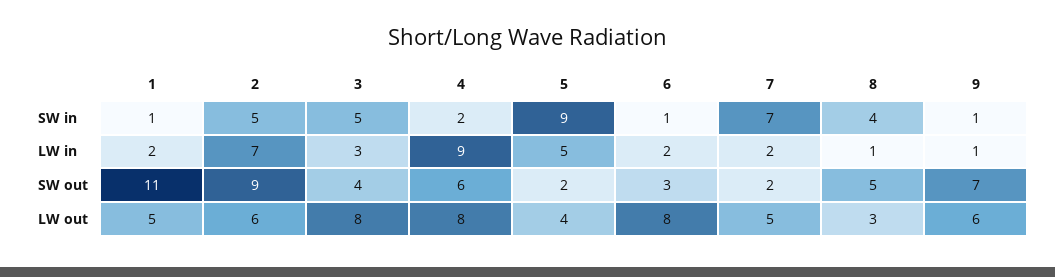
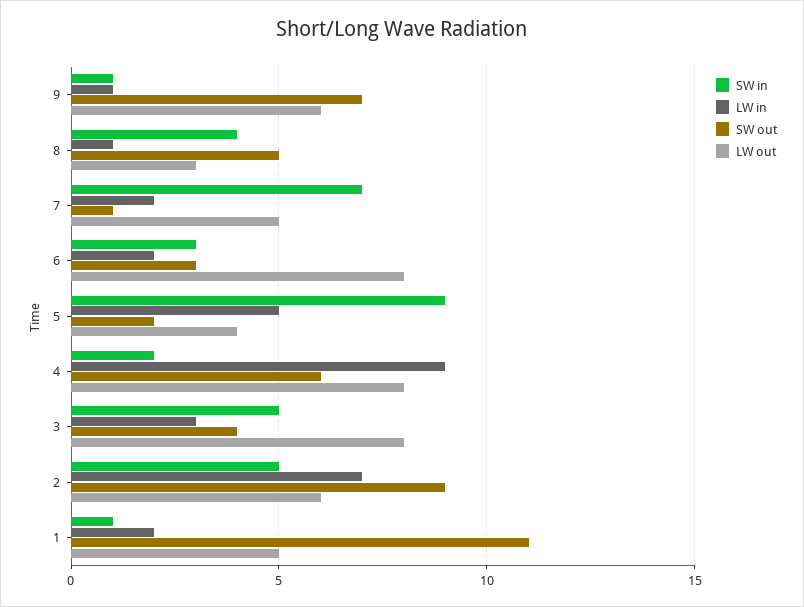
  {
    "SW in": {
      "1": 1,
      "2": 5,
      "3": 5,
      "4": 2,
      "5": 9,
-     "6": 1,
+     "6": 3,
      "7": 7,
      "8": 4,
      "9": 1
    },
    "LW in": {
      "1": 2,
      "2": 7,
      "3": 3,
      "4": 9,
      "5": 5,
      "6": 2,
      "7": 2,
      "8": 1,
      "9": 1
    },
    "SW out": {
      "1": 11,
      "2": 9,
      "3": 4,
      "4": 6,
      "5": 2,
      "6": 3,
-     "7": 2,
+     "7": 1,
      "8": 5,
      "9": 7
    },
    "LW out": {
      "1": 5,
      "2": 6,
      "3": 8,
      "4": 8,
      "5": 4,
      "6": 8,
      "7": 5,
      "8": 3,
      "9": 6
    }
  }

